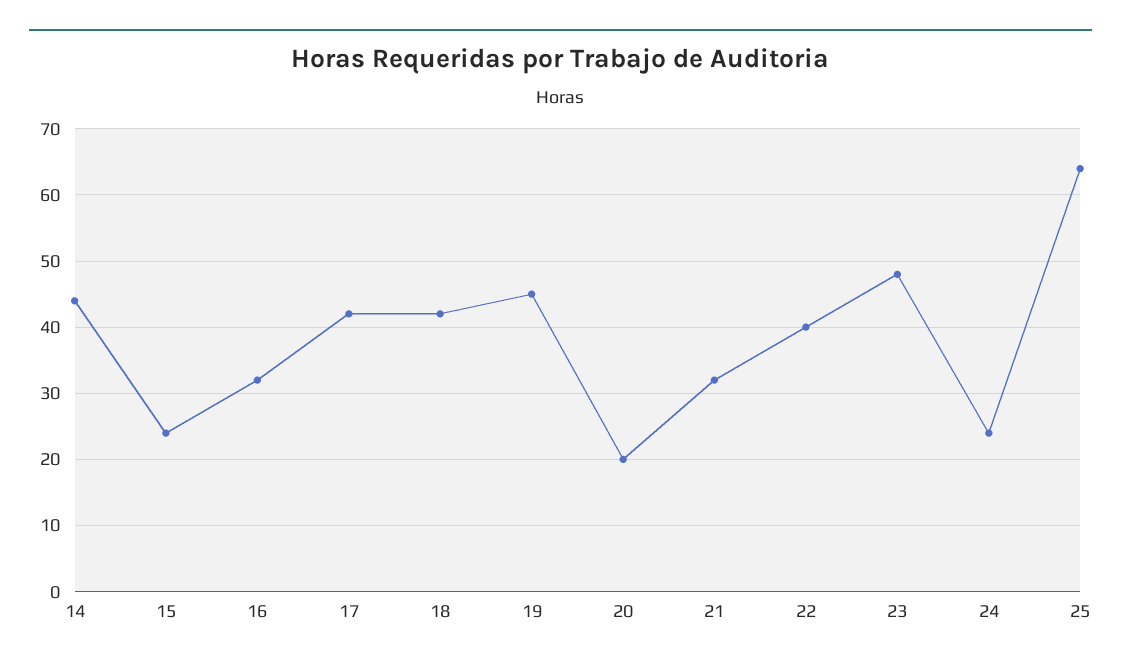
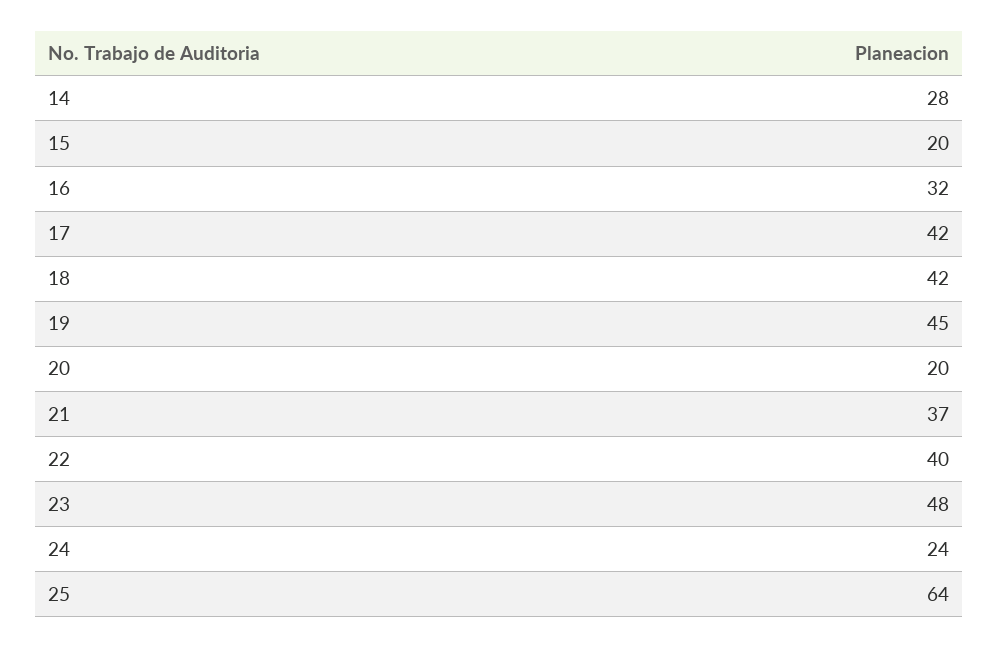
  {
-   "14": 44,
+   "14": 28,
-   "15": 24,
+   "15": 20,
    "16": 32,
    "17": 42,
    "18": 42,
    "19": 45,
    "20": 20,
-   "21": 32,
+   "21": 37,
    "22": 40,
    "23": 48,
    "24": 24,
    "25": 64
  }

